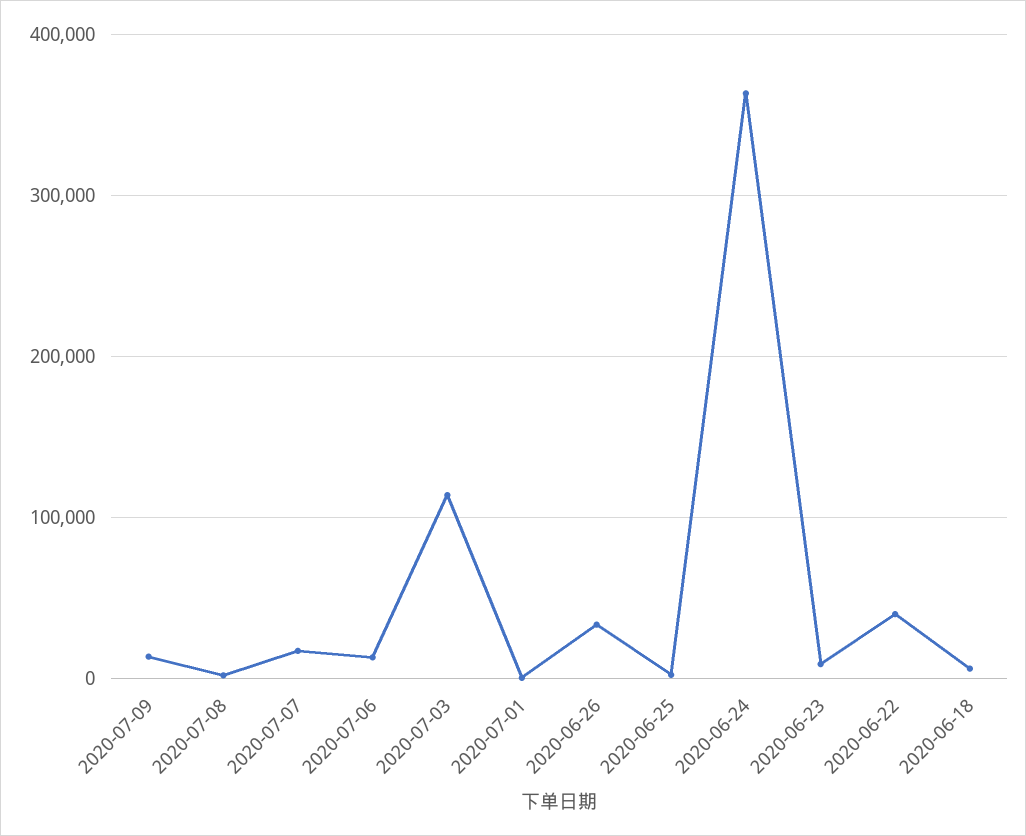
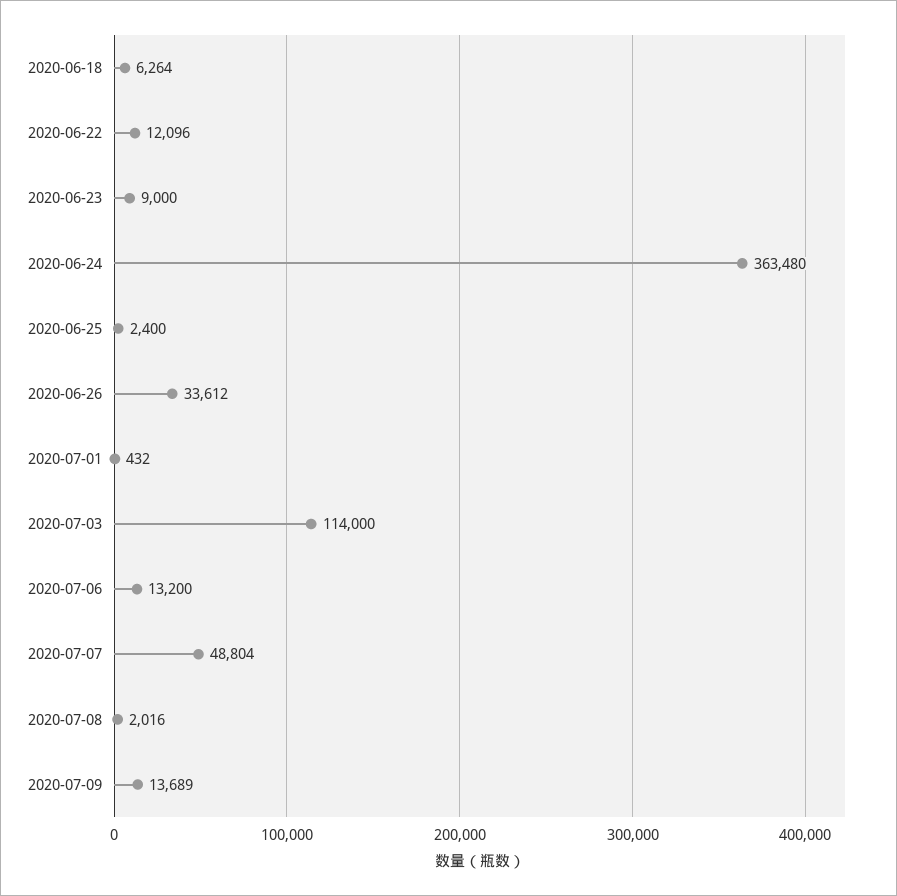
  {
    "2020-07-09": 13689,
    "2020-07-08": 2016,
-   "2020-07-07": 20000,
+   "2020-07-07": 48804,
    "2020-07-06": 13200,
    "2020-07-03": 114000,
    "2020-07-01": 432,
    "2020-06-26": 33612,
    "2020-06-25": 2400,
    "2020-06-24": 363480,
    "2020-06-23": 9000,
-   "2020-06-22": 40000,
+   "2020-06-22": 12096,
    "2020-06-18": 6264
  }

